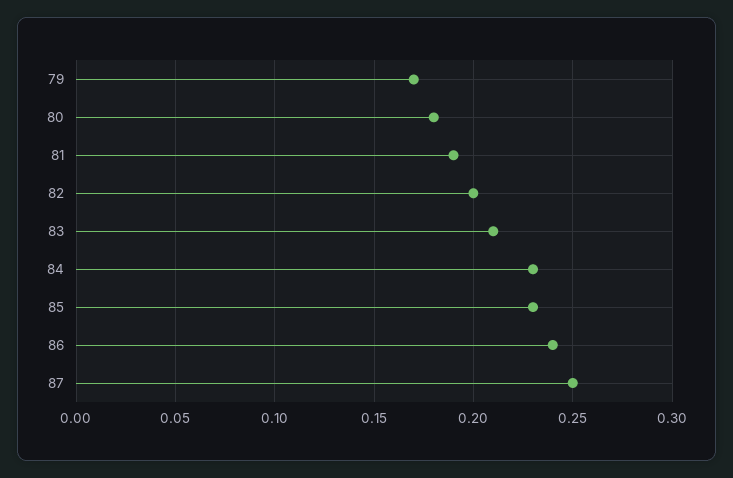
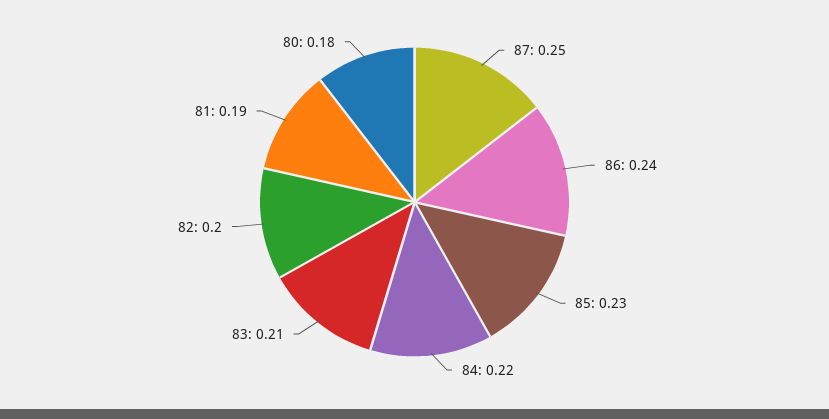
  {
-   "79": 0.17,
    "80": 0.18,
    "81": 0.19,
    "82": 0.2,
    "83": 0.21,
-   "84": 0.23,
+   "84": 0.22,
    "85": 0.23,
    "86": 0.24,
    "87": 0.25
  }

